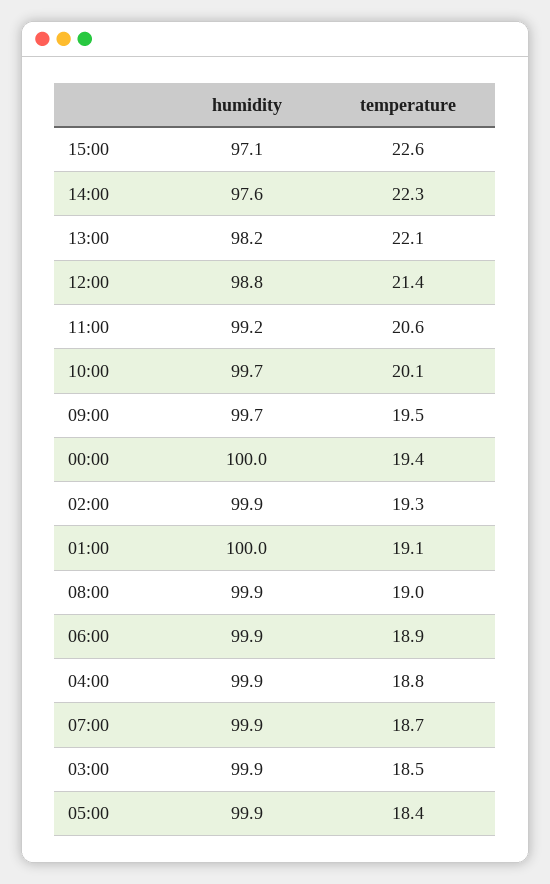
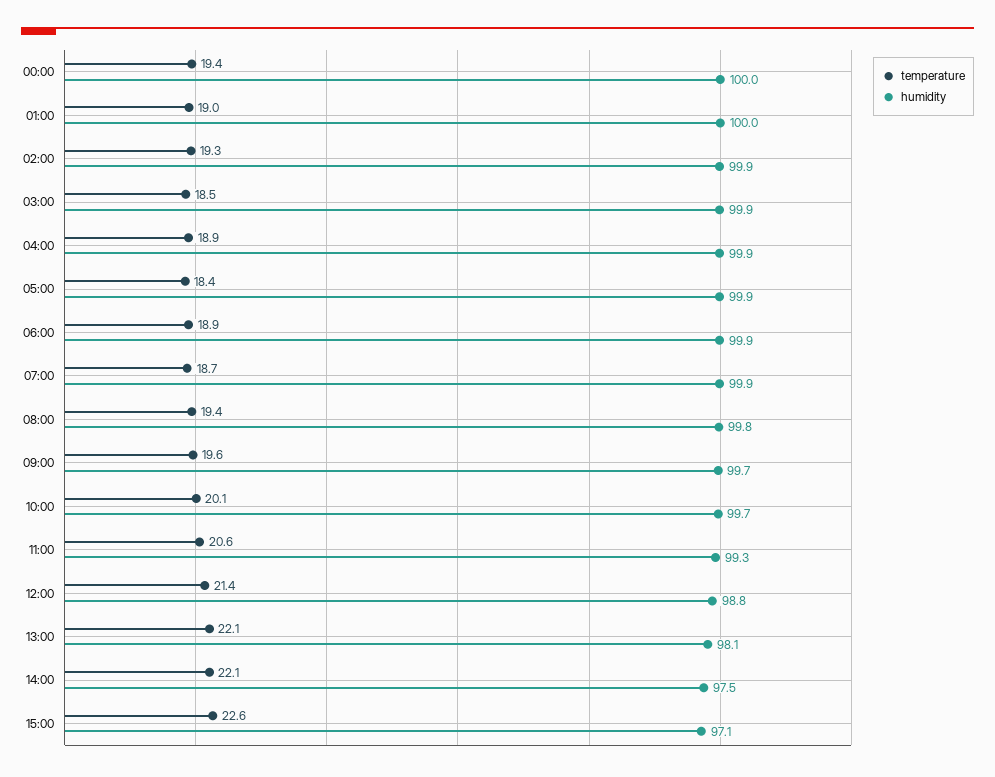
  {
    "humidity": {
      "15:00": 97.1,
-     "14:00": 97.6,
+     "14:00": 97.5,
-     "13:00": 98.2,
+     "13:00": 98.1,
      "12:00": 98.8,
-     "11:00": 99.2,
+     "11:00": 99.3,
      "10:00": 99.7,
      "09:00": 99.7,
      "00:00": 100,
      "02:00": 99.9,
      "01:00": 100,
-     "08:00": 99.9,
+     "08:00": 99.8,
      "06:00": 99.9,
      "04:00": 99.9,
      "07:00": 99.9,
      "03:00": 99.9,
      "05:00": 99.9
    },
    "temperature": {
      "15:00": 22.6,
-     "14:00": 22.3,
+     "14:00": 22.1,
      "13:00": 22.1,
      "12:00": 21.4,
      "11:00": 20.6,
      "10:00": 20.1,
-     "09:00": 19.5,
+     "09:00": 19.6,
      "00:00": 19.4,
      "02:00": 19.3,
-     "01:00": 19.1,
+     "01:00": 19,
-     "08:00": 19,
+     "08:00": 19.4,
      "06:00": 18.9,
-     "04:00": 18.8,
+     "04:00": 18.9,
      "07:00": 18.7,
      "03:00": 18.5,
      "05:00": 18.4
    }
  }

